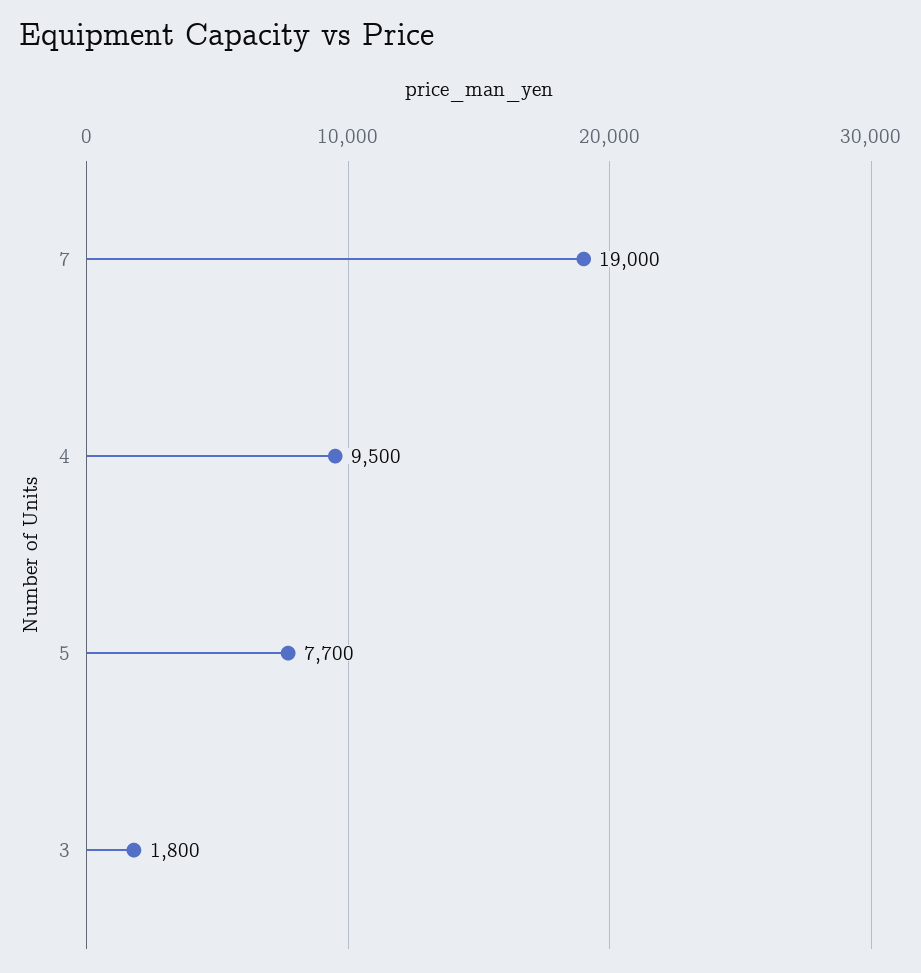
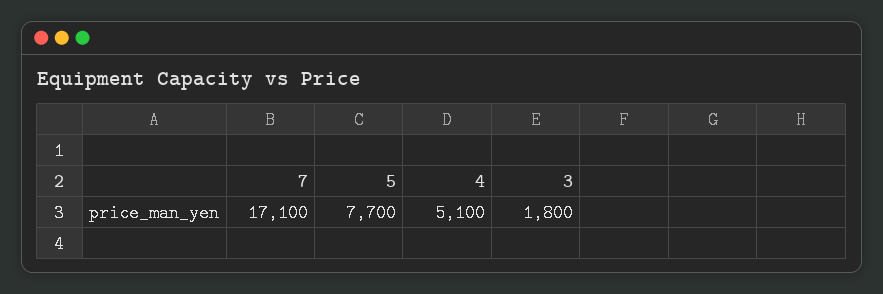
  {
-   "7": 19000,
+   "7": 17100,
-   "4": 9500,
+   "4": 5100,
    "5": 7700,
    "3": 1800
  }

